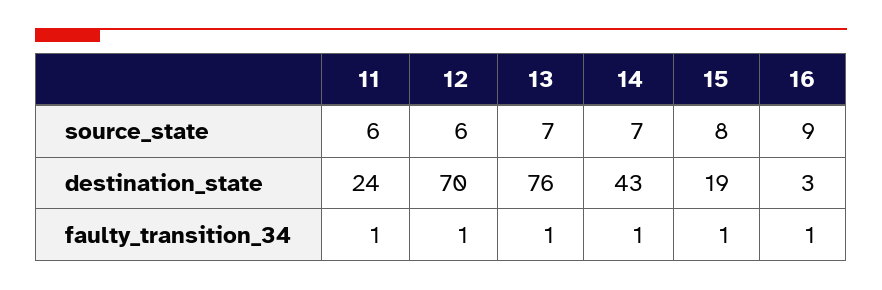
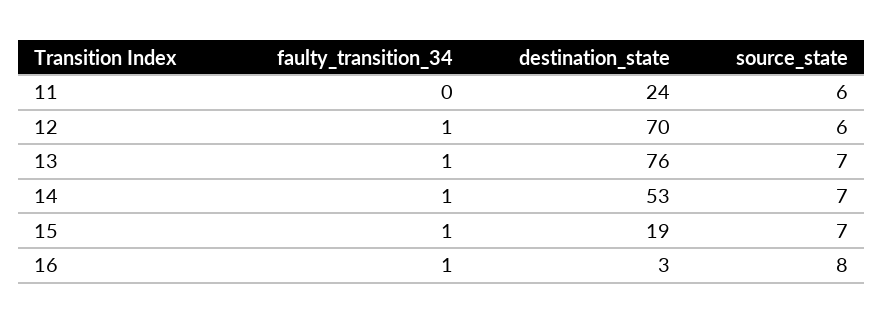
  {
    "11": {
      "source_state": 6,
      "destination_state": 24,
-     "faulty_transition_34": 1
+     "faulty_transition_34": 0
    },
    "12": {
      "source_state": 6,
      "destination_state": 70,
      "faulty_transition_34": 1
    },
    "13": {
      "source_state": 7,
      "destination_state": 76,
      "faulty_transition_34": 1
    },
    "14": {
      "source_state": 7,
-     "destination_state": 43,
+     "destination_state": 53,
      "faulty_transition_34": 1
    },
    "15": {
-     "source_state": 8,
+     "source_state": 7,
      "destination_state": 19,
      "faulty_transition_34": 1
    },
    "16": {
-     "source_state": 9,
+     "source_state": 8,
      "destination_state": 3,
      "faulty_transition_34": 1
    }
  }

